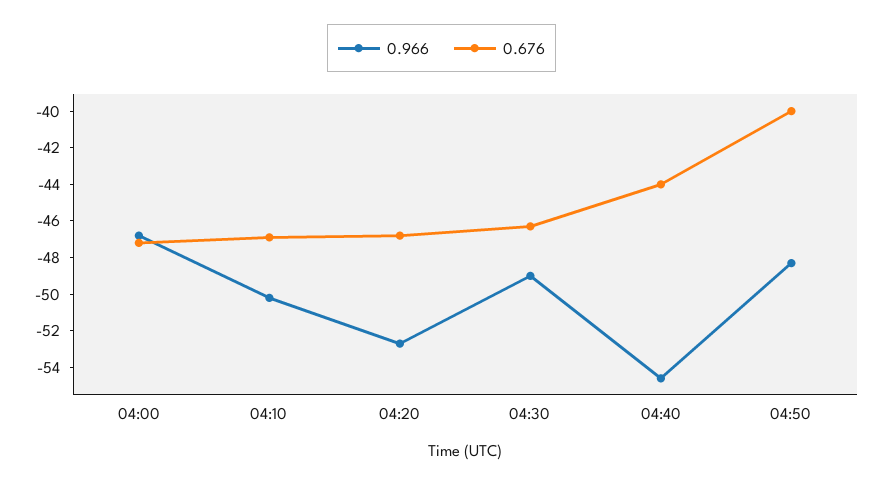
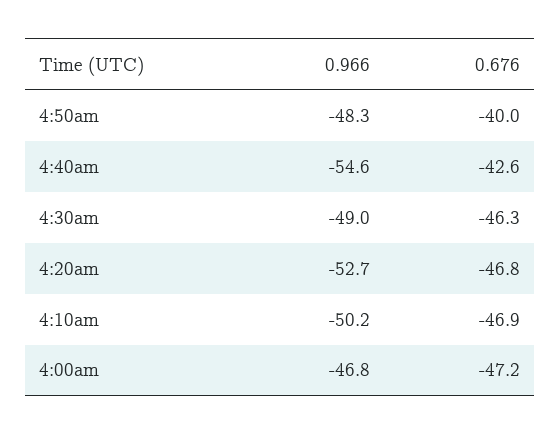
  {
    "0.966": {
      "04:00": -46.8,
      "04:10": -50.2,
      "04:20": -52.7,
      "04:30": -49,
      "04:40": -54.6,
      "04:50": -48.3
    },
    "0.676": {
      "04:00": -47.2,
      "04:10": -46.9,
      "04:20": -46.8,
      "04:30": -46.3,
-     "04:40": -44,
+     "04:40": -42.6,
      "04:50": -40
    }
  }

